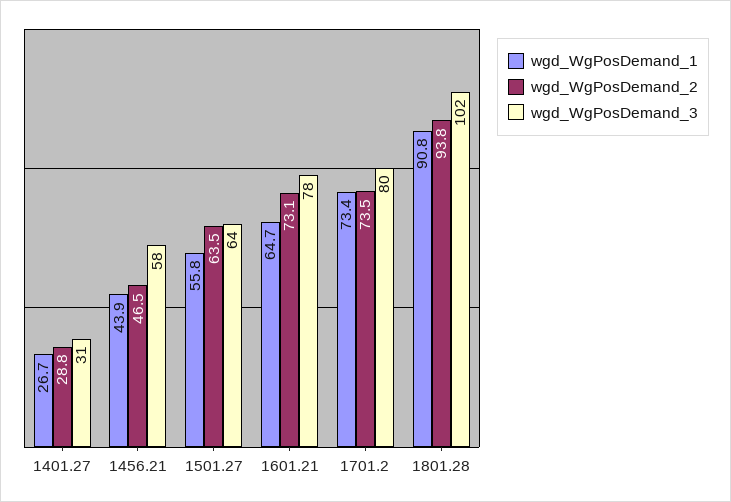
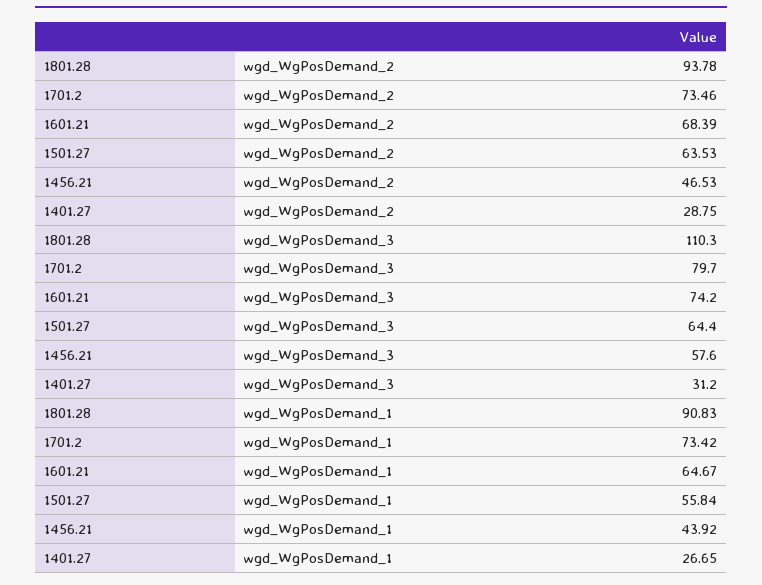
  {
    "wgd_WgPosDemand_1": {
      "1401.27": 26.65,
      "1456.21": 43.92,
      "1501.27": 55.84,
      "1601.21": 64.67,
      "1701.2": 73.42,
      "1801.28": 90.83
    },
    "wgd_WgPosDemand_2": {
      "1401.27": 28.75,
      "1456.21": 46.53,
      "1501.27": 63.53,
-     "1601.21": 73.1,
+     "1601.21": 68.39,
      "1701.2": 73.46,
      "1801.28": 93.78
    },
    "wgd_WgPosDemand_3": {
      "1401.27": 31.2,
      "1456.21": 57.6,
      "1501.27": 64.4,
-     "1601.21": 78,
+     "1601.21": 74.2,
      "1701.2": 79.7,
-     "1801.28": 102
+     "1801.28": 110.3
    }
  }

